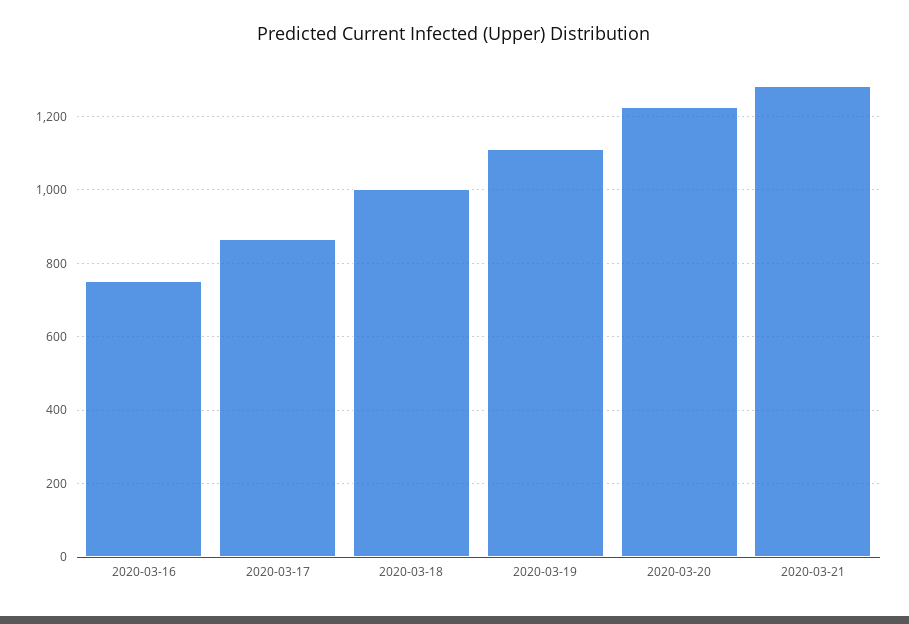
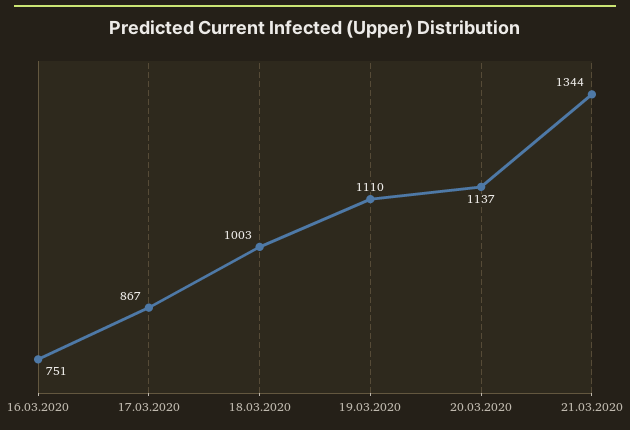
  {
    "2020-03-16": 751,
    "2020-03-17": 867,
    "2020-03-18": 1003,
    "2020-03-19": 1110,
-   "2020-03-20": 1220,
+   "2020-03-20": 1137,
-   "2020-03-21": 1280
+   "2020-03-21": 1344
  }

